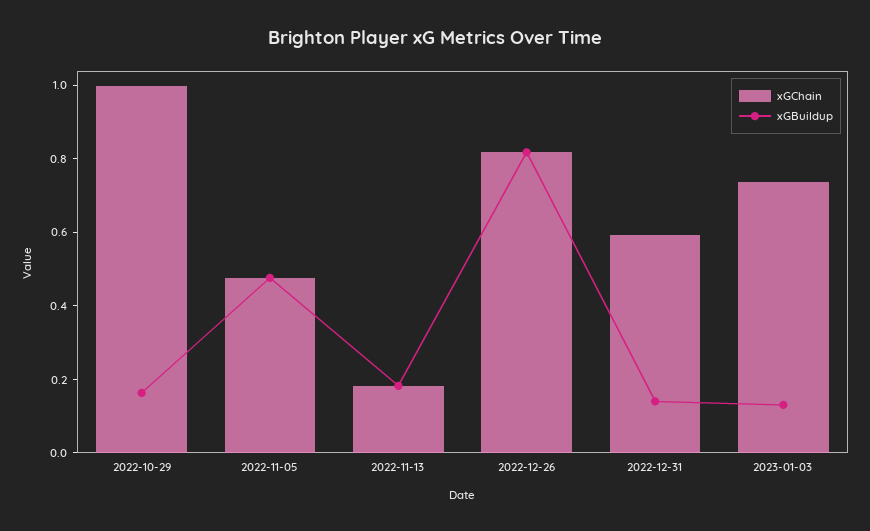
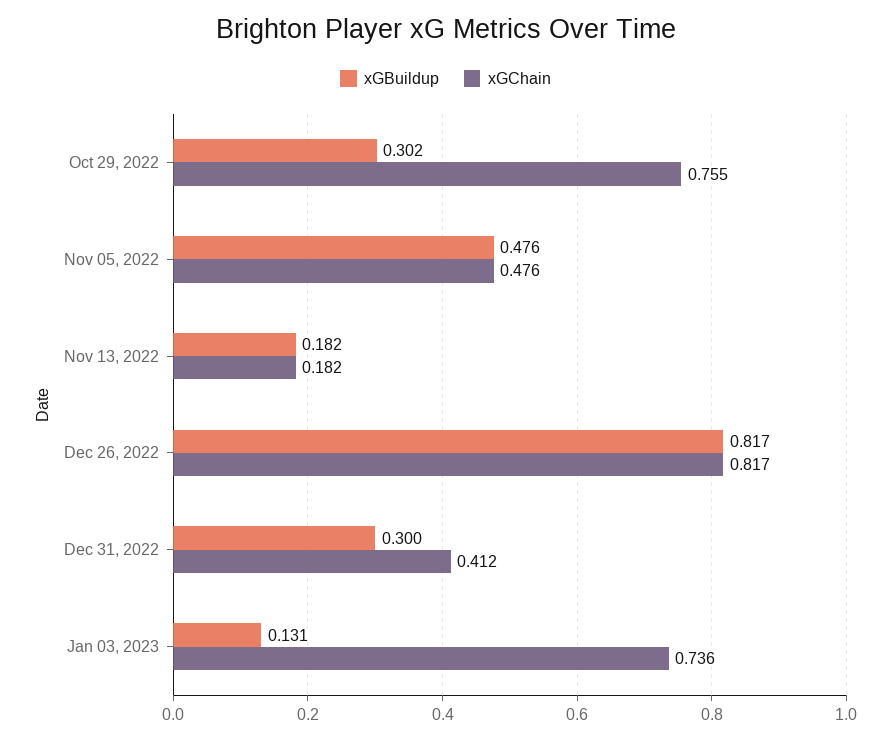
  {
    "xGChain": {
-     "2022-10-29": 1,
+     "2022-10-29": 0.755,
      "2022-11-05": 0.476,
      "2022-11-13": 0.182,
      "2022-12-26": 0.817,
-     "2022-12-31": 0.6,
+     "2022-12-31": 0.412,
      "2023-01-03": 0.736
    },
    "xGBuildup": {
-     "2022-10-29": 0.15,
+     "2022-10-29": 0.302,
      "2022-11-05": 0.476,
      "2022-11-13": 0.182,
      "2022-12-26": 0.817,
-     "2022-12-31": 0.15,
+     "2022-12-31": 0.3,
      "2023-01-03": 0.131
    }
  }

